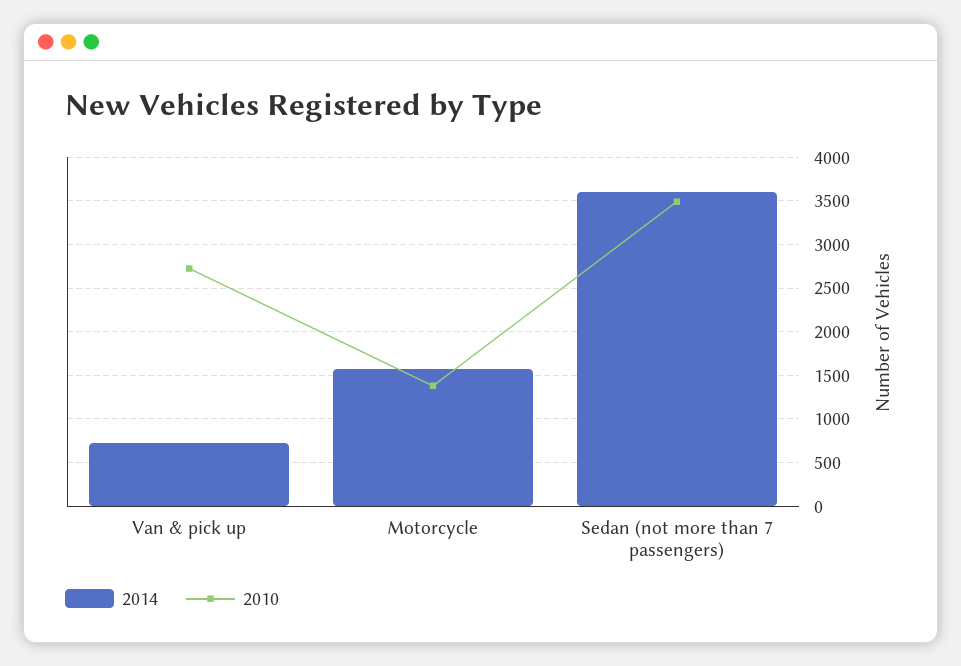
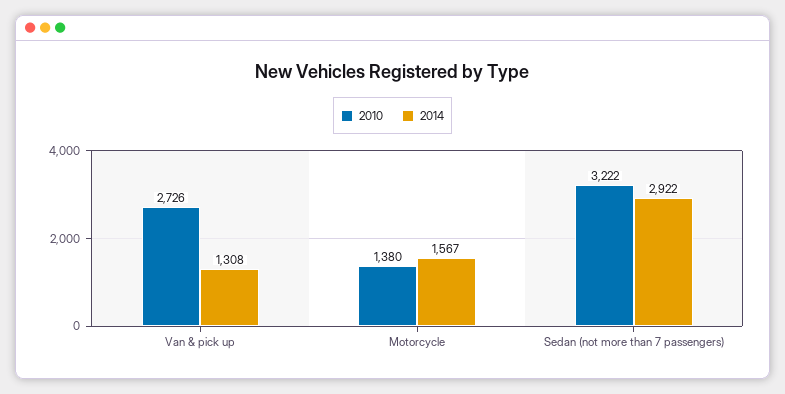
  {
    "2014": {
-     "Van & pick up": 700,
+     "Van & pick up": 1308,
      "Motorcycle": 1567,
-     "Sedan (not more than 7 passengers)": 3600
+     "Sedan (not more than 7 passengers)": 2922
    },
    "2010": {
      "Van & pick up": 2726,
      "Motorcycle": 1380,
-     "Sedan (not more than 7 passengers)": 3500
+     "Sedan (not more than 7 passengers)": 3222
    }
  }

